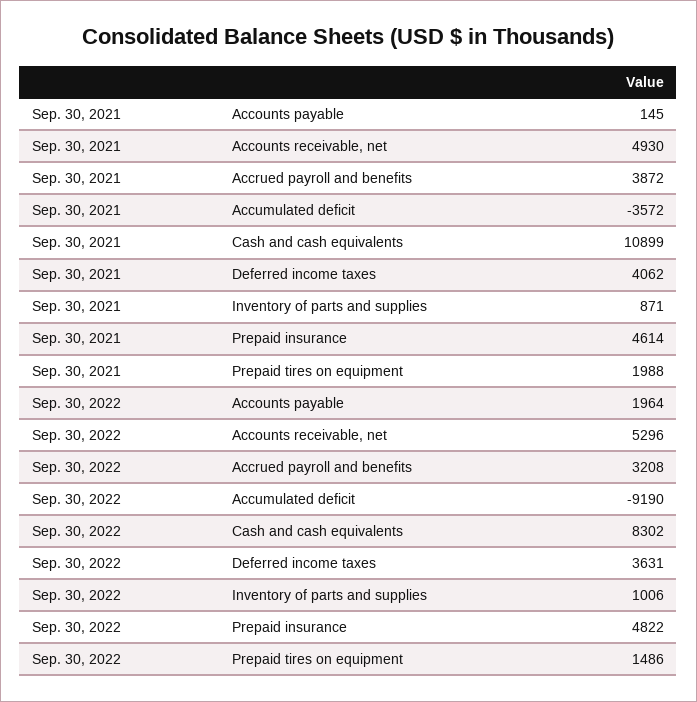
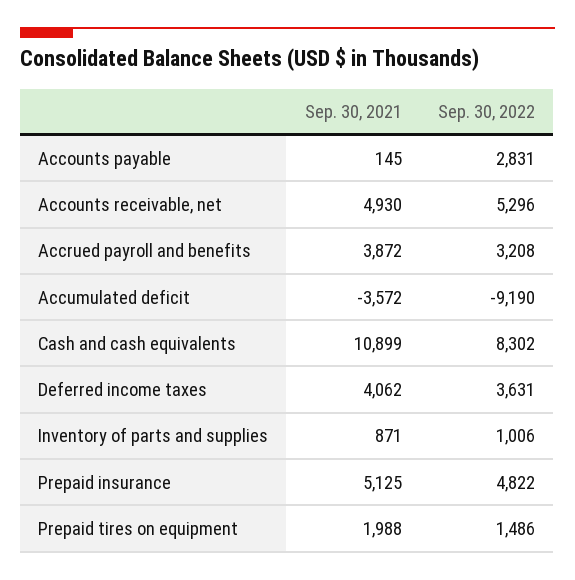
  {
    "Sep. 30, 2021": {
      "Accounts payable": 145,
      "Accounts receivable, net": 4930,
      "Accrued payroll and benefits": 3872,
      "Accumulated deficit": -3572,
      "Cash and cash equivalents": 10899,
      "Deferred income taxes": 4062,
      "Inventory of parts and supplies": 871,
-     "Prepaid insurance": 4614,
+     "Prepaid insurance": 5125,
      "Prepaid tires on equipment": 1988
    },
    "Sep. 30, 2022": {
-     "Accounts payable": 1964,
+     "Accounts payable": 2831,
      "Accounts receivable, net": 5296,
      "Accrued payroll and benefits": 3208,
      "Accumulated deficit": -9190,
      "Cash and cash equivalents": 8302,
      "Deferred income taxes": 3631,
      "Inventory of parts and supplies": 1006,
      "Prepaid insurance": 4822,
      "Prepaid tires on equipment": 1486
    }
  }

